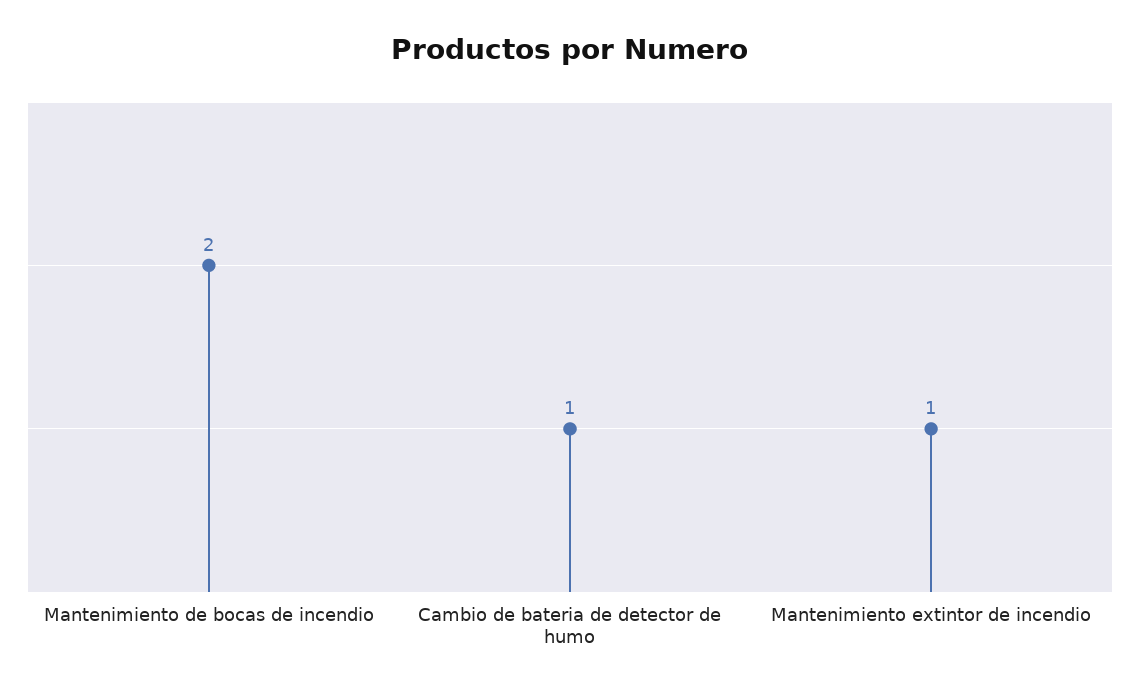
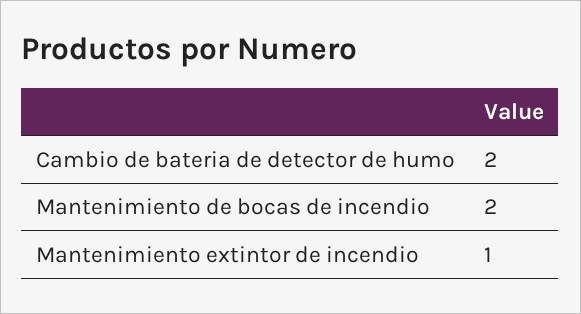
  {
    "Mantenimiento de bocas de incendio": 2,
-   "Cambio de bateria de detector de humo": 1,
+   "Cambio de bateria de detector de humo": 2,
    "Mantenimiento extintor de incendio": 1
  }

